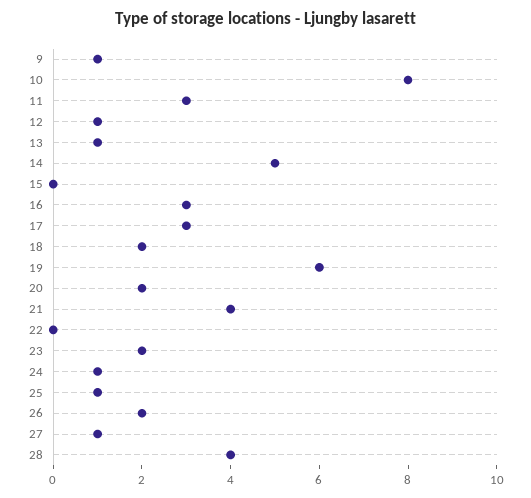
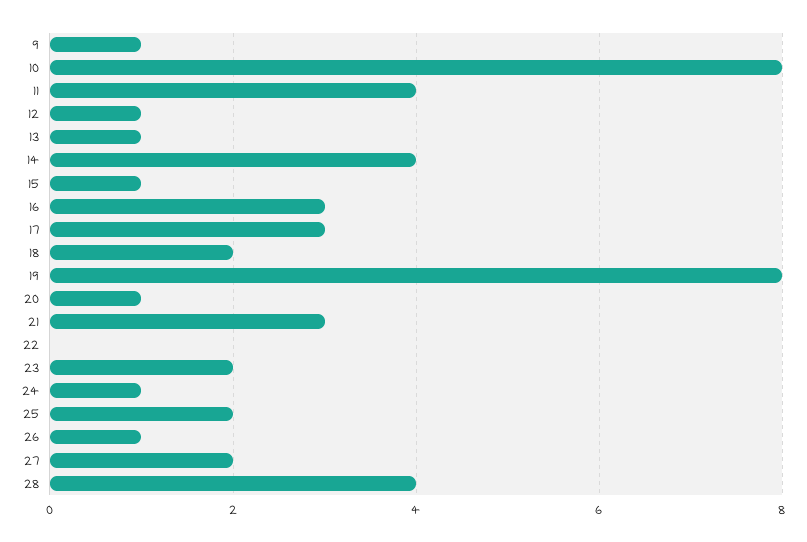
  {
    "9": 1,
    "10": 8,
-   "11": 3,
+   "11": 4,
    "12": 1,
    "13": 1,
-   "14": 5,
+   "14": 4,
-   "15": 0,
+   "15": 1,
    "16": 3,
    "17": 3,
    "18": 2,
-   "19": 6,
+   "19": 8,
-   "20": 2,
+   "20": 1,
-   "21": 4,
+   "21": 3,
    "22": 0,
    "23": 2,
    "24": 1,
-   "25": 1,
+   "25": 2,
-   "26": 2,
+   "26": 1,
-   "27": 1,
+   "27": 2,
    "28": 4
  }

